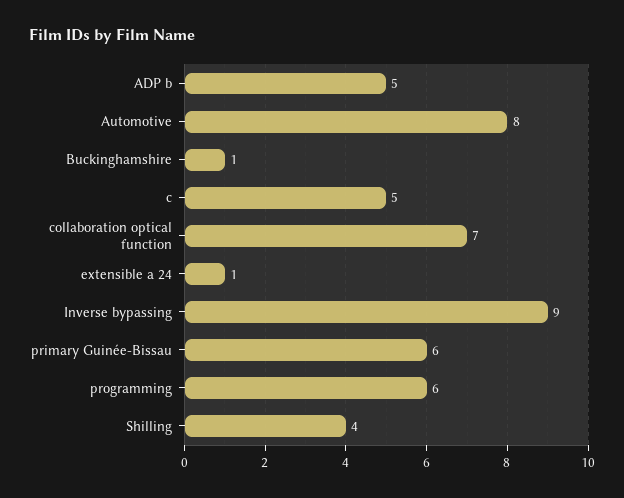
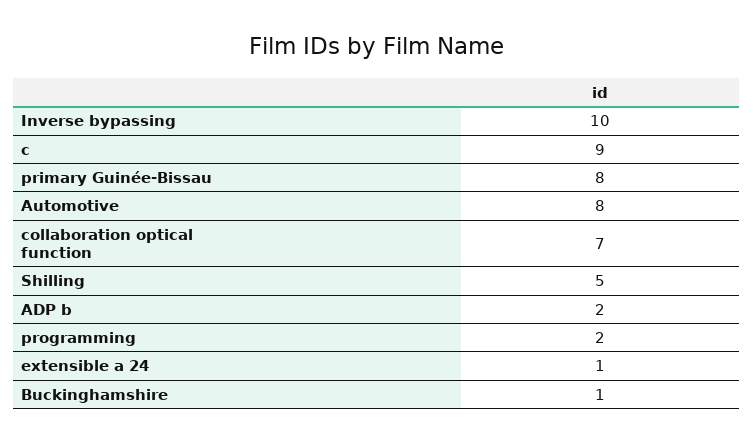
  {
-   "ADP b": 5,
+   "ADP b": 2,
    "Automotive": 8,
    "Buckinghamshire": 1,
-   "c": 5,
+   "c": 9,
    "collaboration optical function": 7,
    "extensible a 24": 1,
-   "Inverse bypassing": 9,
+   "Inverse bypassing": 10,
-   "primary Guinée-Bissau": 6,
+   "primary Guinée-Bissau": 8,
-   "programming": 6,
+   "programming": 2,
-   "Shilling": 4
+   "Shilling": 5
  }

